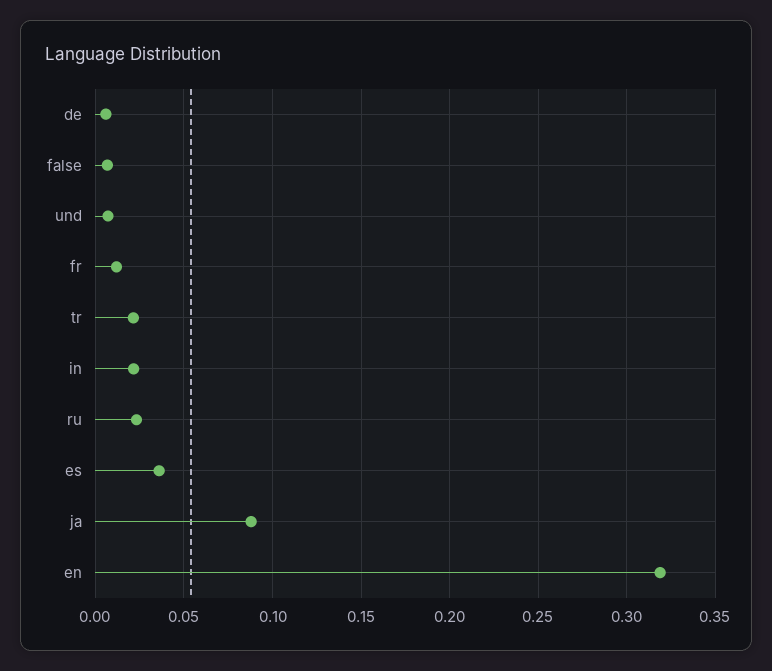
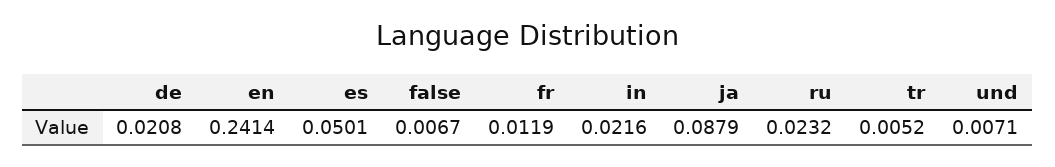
  {
-   "de": 0.005,
+   "de": 0.0208,
    "false": 0.0067,
    "und": 0.0071,
    "fr": 0.0119,
-   "tr": 0.02,
+   "tr": 0.0052,
    "in": 0.0216,
    "ru": 0.0232,
-   "es": 0.035,
+   "es": 0.0501,
    "ja": 0.0879,
-   "en": 0.32
+   "en": 0.2414
  }

